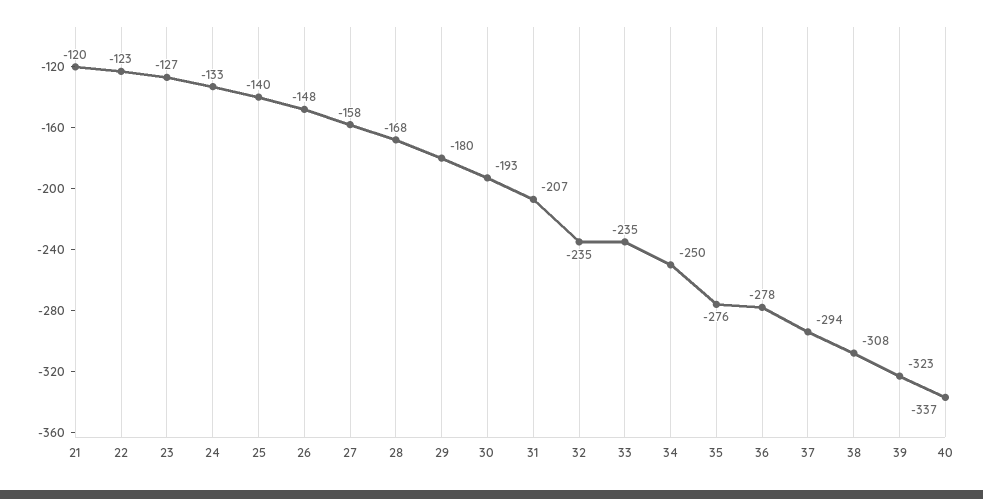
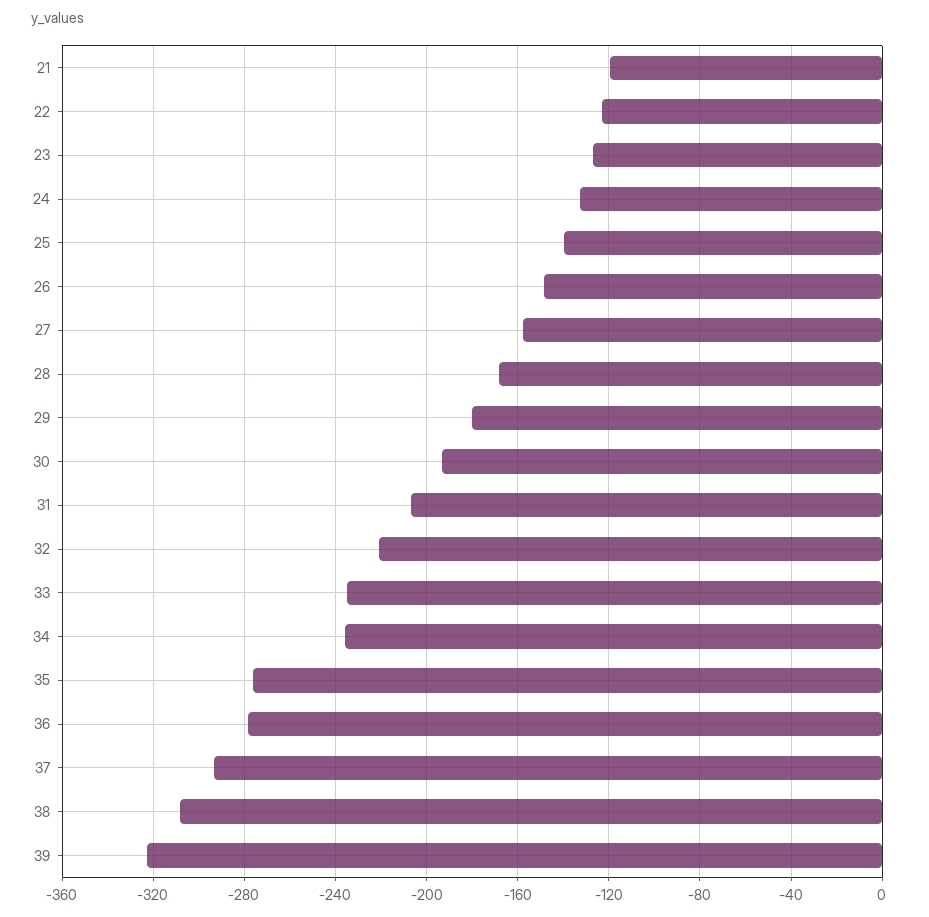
  {
    "21": -120,
    "22": -123,
    "23": -127,
    "24": -133,
    "25": -140,
    "26": -148,
    "27": -158,
    "28": -168,
    "29": -180,
    "30": -193,
    "31": -207,
-   "32": -235,
+   "32": -220,
    "33": -235,
-   "34": -250,
+   "34": -235,
    "35": -276,
    "36": -278,
    "37": -294,
    "38": -308,
-   "39": -323,
+   "39": -323
-   "40": -337
  }

